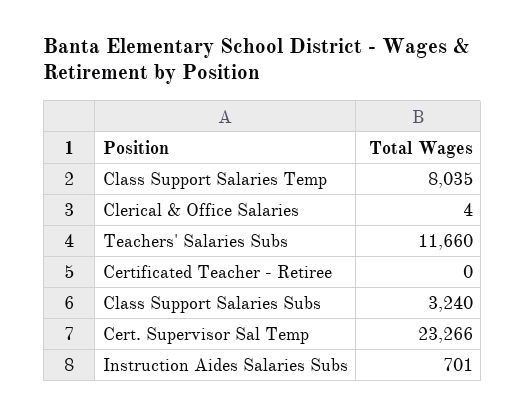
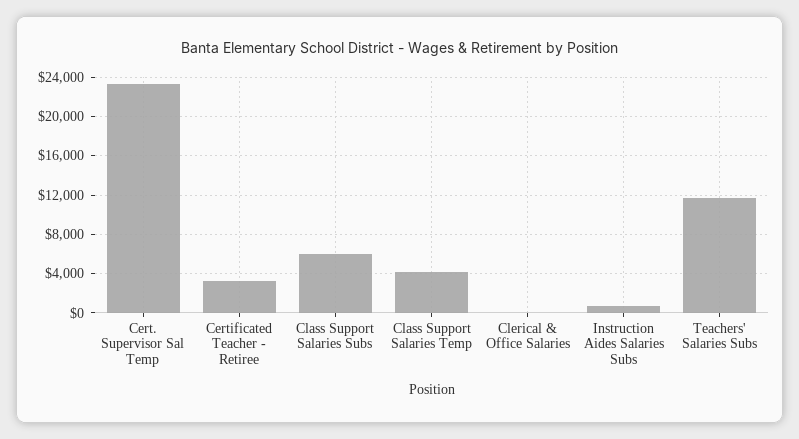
  {
-   "Class Support Salaries Temp": 8035,
+   "Class Support Salaries Temp": 4000,
    "Clerical & Office Salaries": 4,
    "Teachers' Salaries Subs": 11660,
-   "Certificated Teacher - Retiree": 0,
+   "Certificated Teacher - Retiree": 3000,
-   "Class Support Salaries Subs": 3240,
+   "Class Support Salaries Subs": 6000,
    "Cert. Supervisor Sal Temp": 23266,
    "Instruction Aides Salaries Subs": 701
  }

